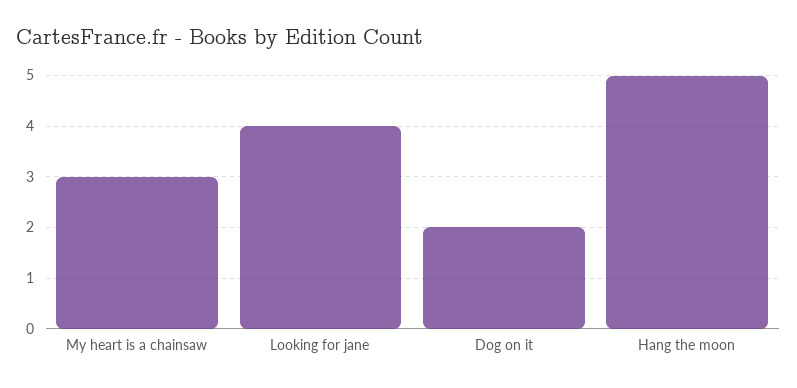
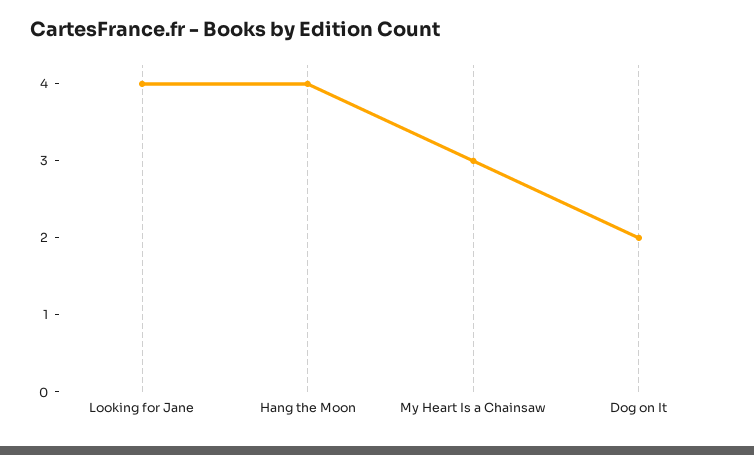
  {
    "My heart is a chainsaw": 3,
    "Looking for jane": 4,
    "Dog on it": 2,
-   "Hang the moon": 5
+   "Hang the moon": 4
  }

